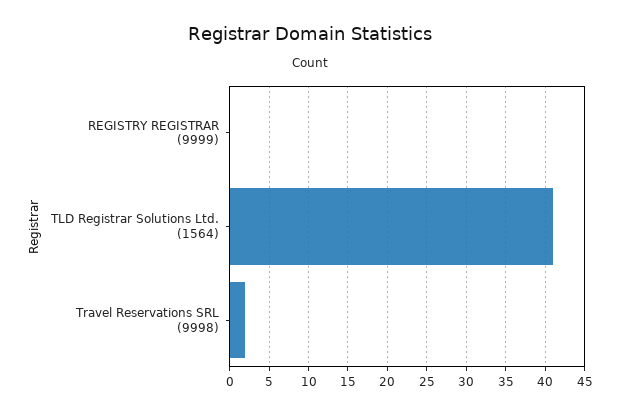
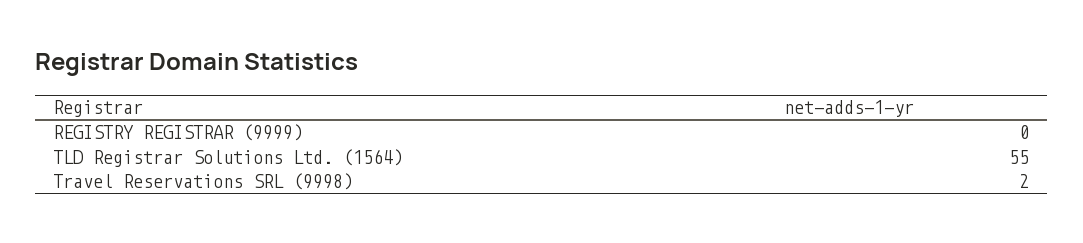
  {
    "REGISTRY REGISTRAR (9999)": 0,
-   "TLD Registrar Solutions Ltd. (1564)": 41,
+   "TLD Registrar Solutions Ltd. (1564)": 55,
    "Travel Reservations SRL (9998)": 2
  }

